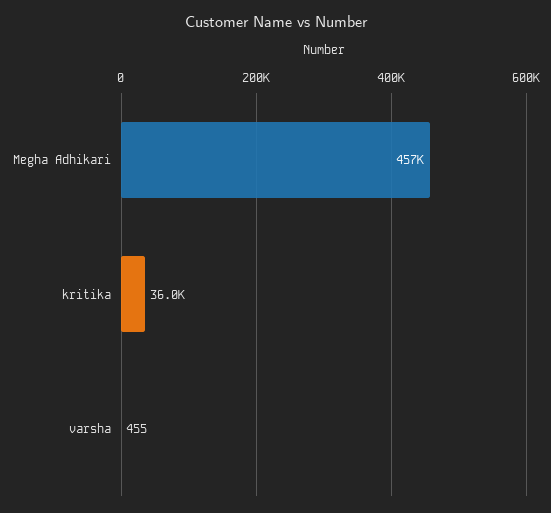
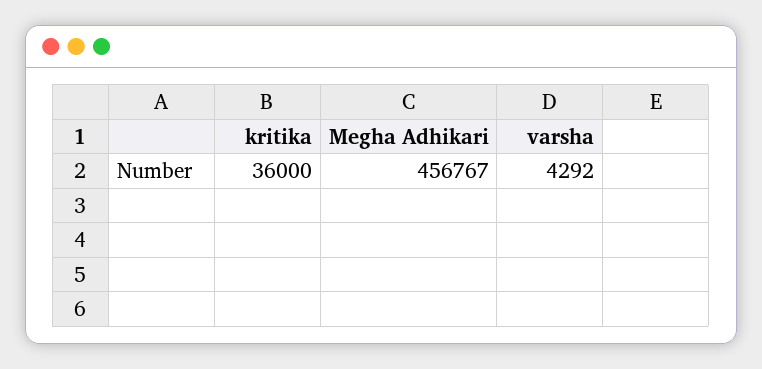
  {
    "Megha Adhikari": 456767,
    "kritika": 36000,
-   "varsha": 455
+   "varsha": 4292
  }

